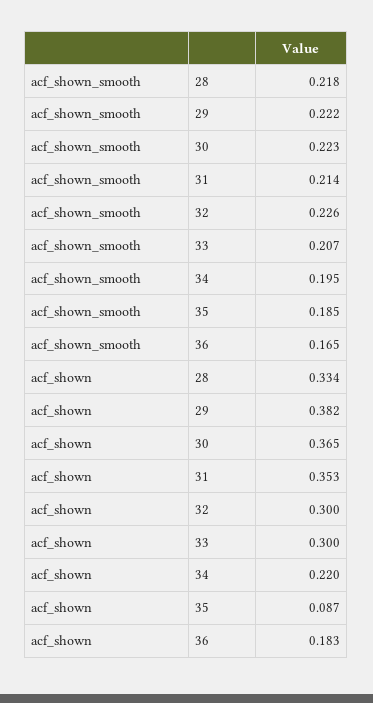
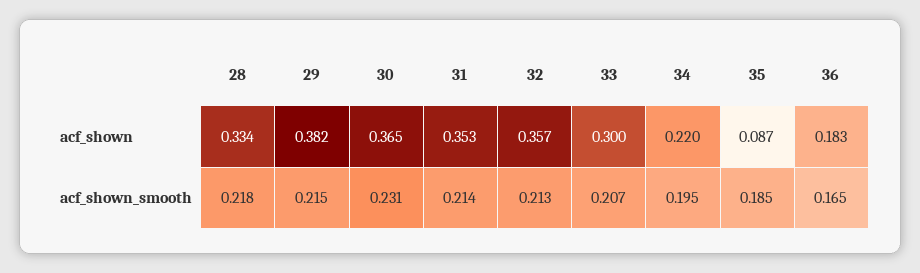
  {
    "acf_shown_smooth": {
      "28": 0.218,
-     "29": 0.222,
+     "29": 0.215,
-     "30": 0.223,
+     "30": 0.231,
      "31": 0.214,
-     "32": 0.226,
+     "32": 0.213,
      "33": 0.207,
      "34": 0.195,
      "35": 0.185,
      "36": 0.165
    },
    "acf_shown": {
      "28": 0.334,
      "29": 0.382,
      "30": 0.365,
      "31": 0.353,
-     "32": 0.3,
+     "32": 0.357,
      "33": 0.3,
      "34": 0.22,
      "35": 0.087,
      "36": 0.183
    }
  }

